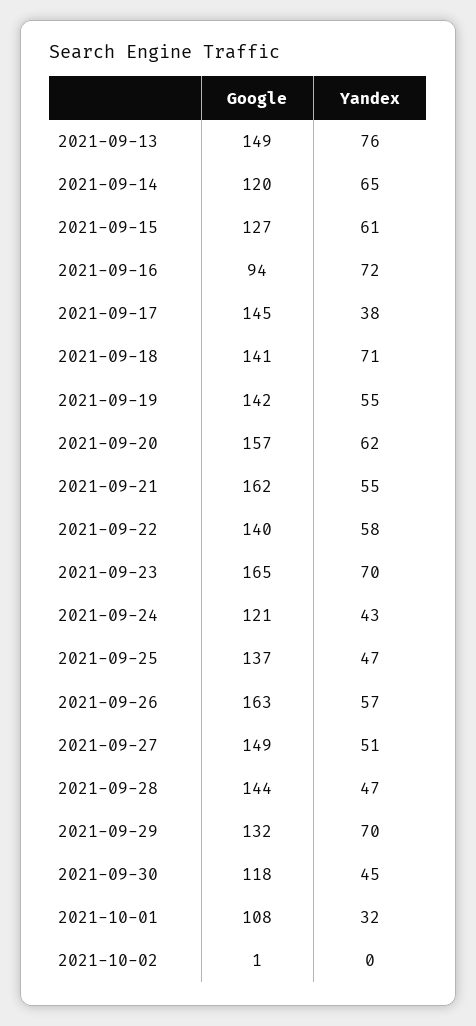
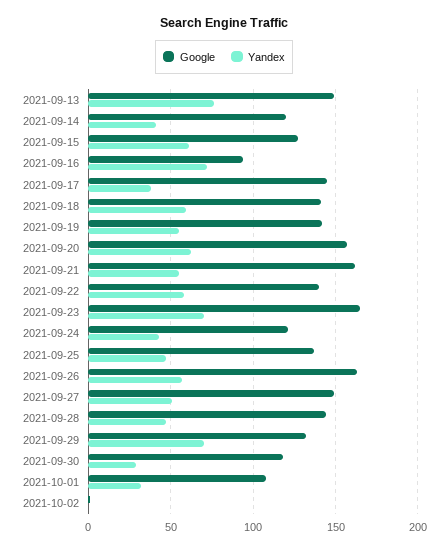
  {
    "Google": {
      "2021-09-13": 149,
      "2021-09-14": 120,
      "2021-09-15": 127,
      "2021-09-16": 94,
      "2021-09-17": 145,
      "2021-09-18": 141,
      "2021-09-19": 142,
      "2021-09-20": 157,
      "2021-09-21": 162,
      "2021-09-22": 140,
      "2021-09-23": 165,
      "2021-09-24": 121,
      "2021-09-25": 137,
      "2021-09-26": 163,
      "2021-09-27": 149,
      "2021-09-28": 144,
      "2021-09-29": 132,
      "2021-09-30": 118,
      "2021-10-01": 108,
      "2021-10-02": 1
    },
    "Yandex": {
      "2021-09-13": 76,
-     "2021-09-14": 65,
+     "2021-09-14": 40,
      "2021-09-15": 61,
      "2021-09-16": 72,
      "2021-09-17": 38,
-     "2021-09-18": 71,
+     "2021-09-18": 60,
      "2021-09-19": 55,
      "2021-09-20": 62,
      "2021-09-21": 55,
      "2021-09-22": 58,
      "2021-09-23": 70,
      "2021-09-24": 43,
      "2021-09-25": 47,
      "2021-09-26": 57,
      "2021-09-27": 51,
      "2021-09-28": 47,
      "2021-09-29": 70,
-     "2021-09-30": 45,
+     "2021-09-30": 30,
      "2021-10-01": 32,
      "2021-10-02": 0
    }
  }

